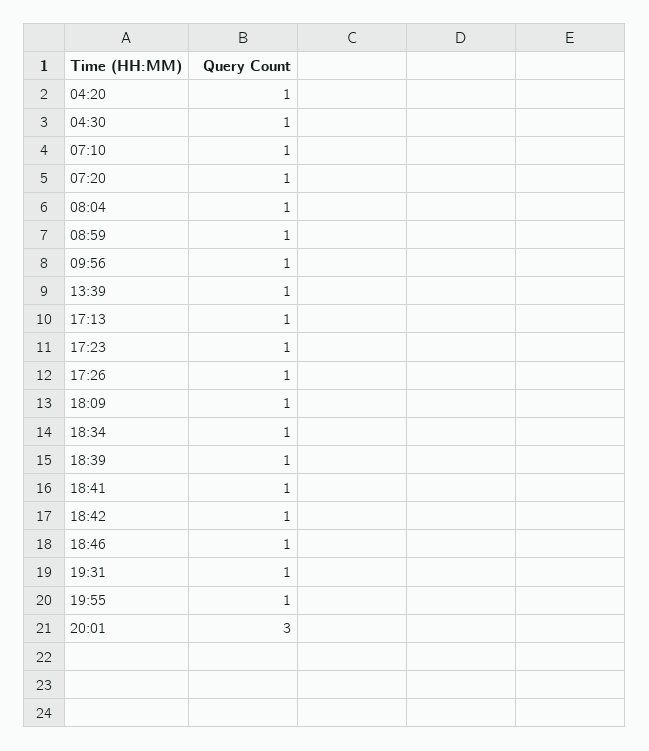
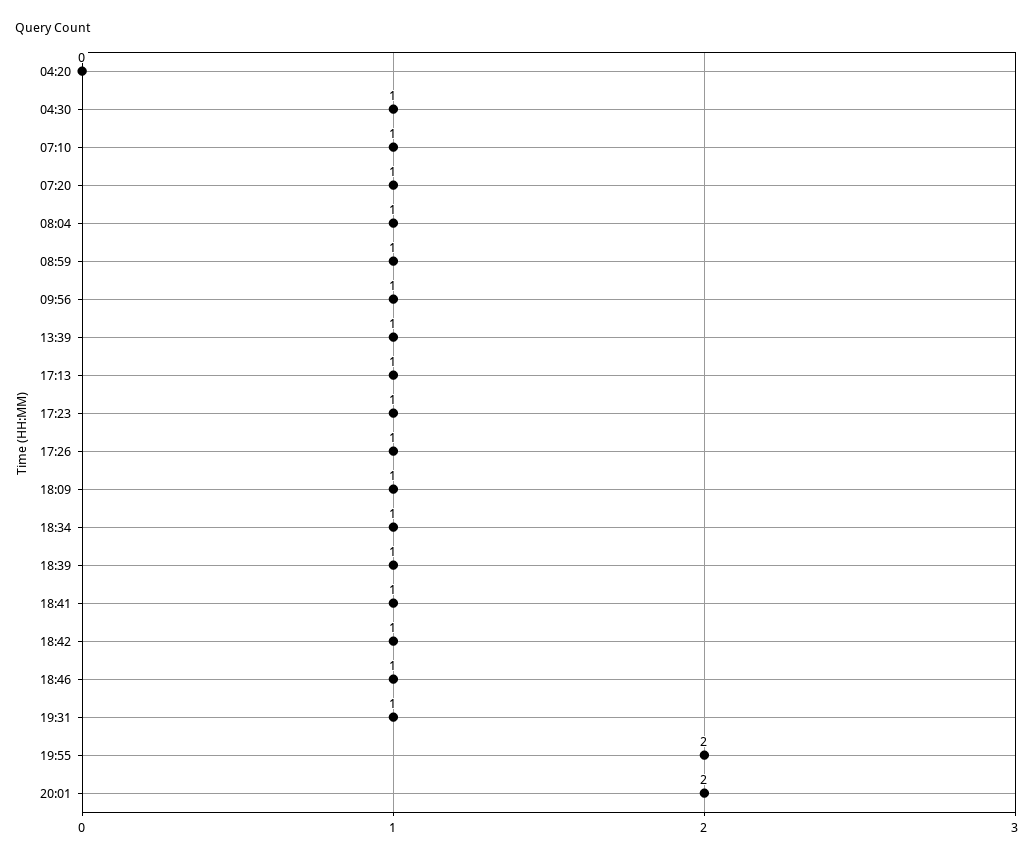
  {
-   "04:20": 1,
+   "04:20": 0,
    "04:30": 1,
    "07:10": 1,
    "07:20": 1,
    "08:04": 1,
    "08:59": 1,
    "09:56": 1,
    "13:39": 1,
    "17:13": 1,
    "17:23": 1,
    "17:26": 1,
    "18:09": 1,
    "18:34": 1,
    "18:39": 1,
    "18:41": 1,
    "18:42": 1,
    "18:46": 1,
    "19:31": 1,
-   "19:55": 1,
+   "19:55": 2,
-   "20:01": 3
+   "20:01": 2
  }

